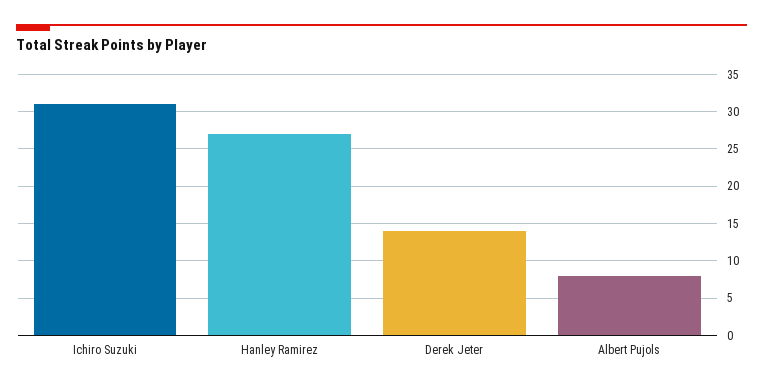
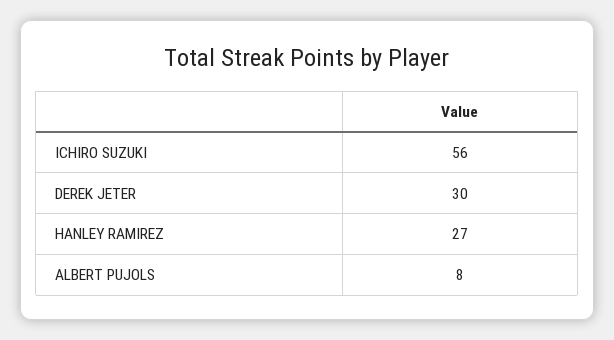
  {
-   "Ichiro Suzuki": 31,
+   "Ichiro Suzuki": 56,
    "Hanley Ramirez": 27,
-   "Derek Jeter": 14,
+   "Derek Jeter": 30,
    "Albert Pujols": 8
  }

